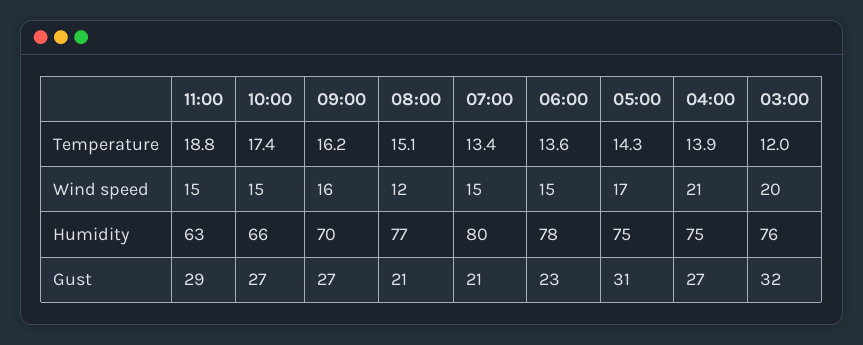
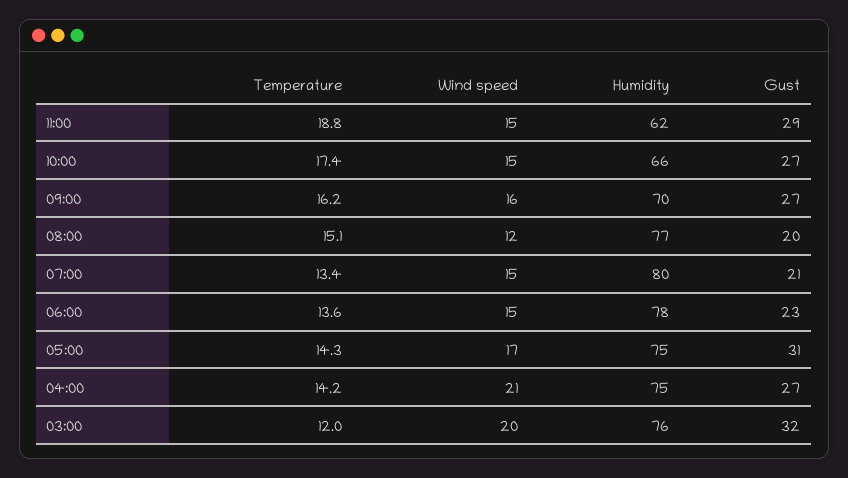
  {
    "11:00": {
      "Temperature": 18.8,
      "Wind speed": 15,
-     "Humidity": 63,
+     "Humidity": 62,
      "Gust": 29
    },
    "10:00": {
      "Temperature": 17.4,
      "Wind speed": 15,
      "Humidity": 66,
      "Gust": 27
    },
    "09:00": {
      "Temperature": 16.2,
      "Wind speed": 16,
      "Humidity": 70,
      "Gust": 27
    },
    "08:00": {
      "Temperature": 15.1,
      "Wind speed": 12,
      "Humidity": 77,
-     "Gust": 21
+     "Gust": 20
    },
    "07:00": {
      "Temperature": 13.4,
      "Wind speed": 15,
      "Humidity": 80,
      "Gust": 21
    },
    "06:00": {
      "Temperature": 13.6,
      "Wind speed": 15,
      "Humidity": 78,
      "Gust": 23
    },
    "05:00": {
      "Temperature": 14.3,
      "Wind speed": 17,
      "Humidity": 75,
      "Gust": 31
    },
    "04:00": {
-     "Temperature": 13.9,
+     "Temperature": 14.2,
      "Wind speed": 21,
      "Humidity": 75,
      "Gust": 27
    },
    "03:00": {
      "Temperature": 12,
      "Wind speed": 20,
      "Humidity": 76,
      "Gust": 32
    }
  }

